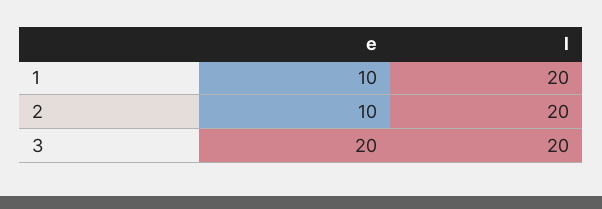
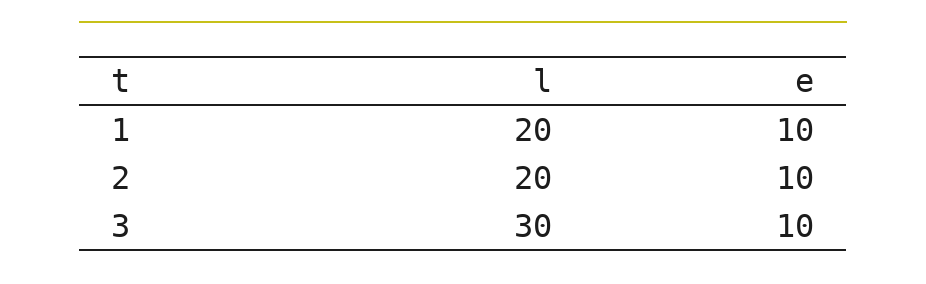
  {
    "e": {
      "1": 10,
      "2": 10,
-     "3": 20
+     "3": 10
    },
    "l": {
      "1": 20,
      "2": 20,
-     "3": 20
+     "3": 30
    }
  }

